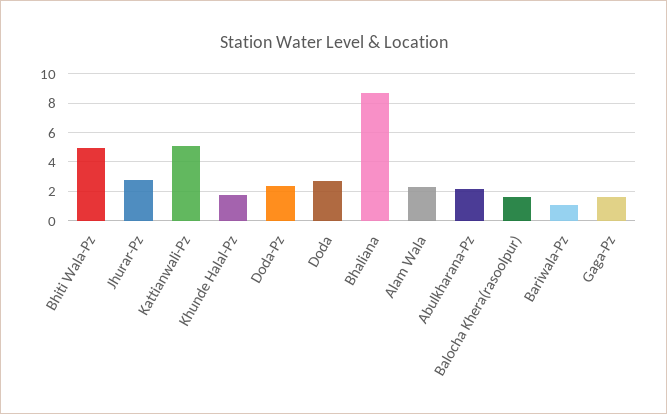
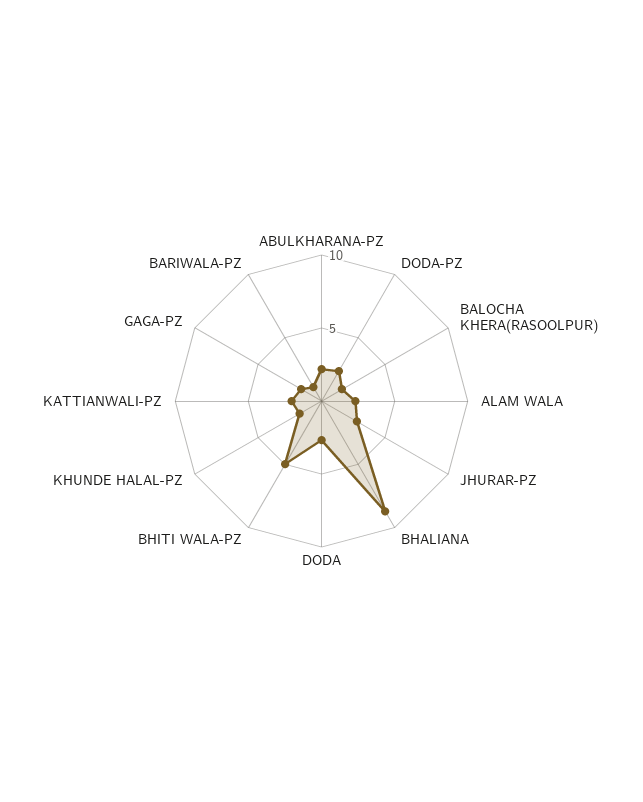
  {
    "Bhiti Wala-Pz": 5,
    "Jhurar-Pz": 3,
-   "Kattianwali-Pz": 5,
+   "Kattianwali-Pz": 2,
    "Khunde Halal-Pz": 1.5,
    "Doda-Pz": 2.5,
    "Doda": 2.5,
    "Bhaliana": 8.5,
    "Alam Wala": 2.5,
    "Abulkharana-Pz": 2,
    "Balocha Khera(rasoolpur)": 1.5,
    "Bariwala-Pz": 1,
    "Gaga-Pz": 1.5
  }

